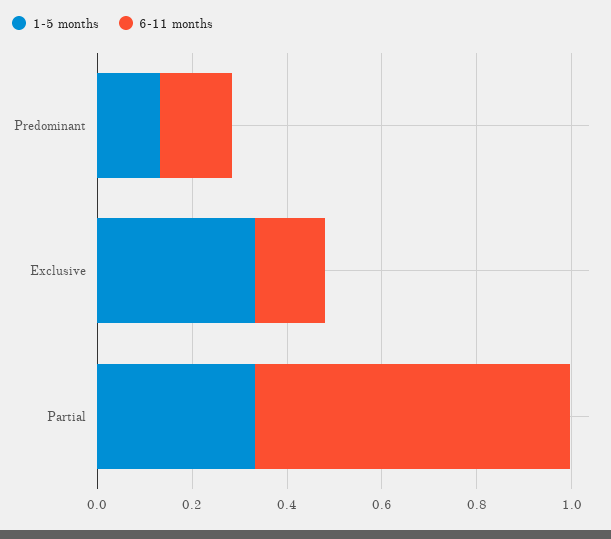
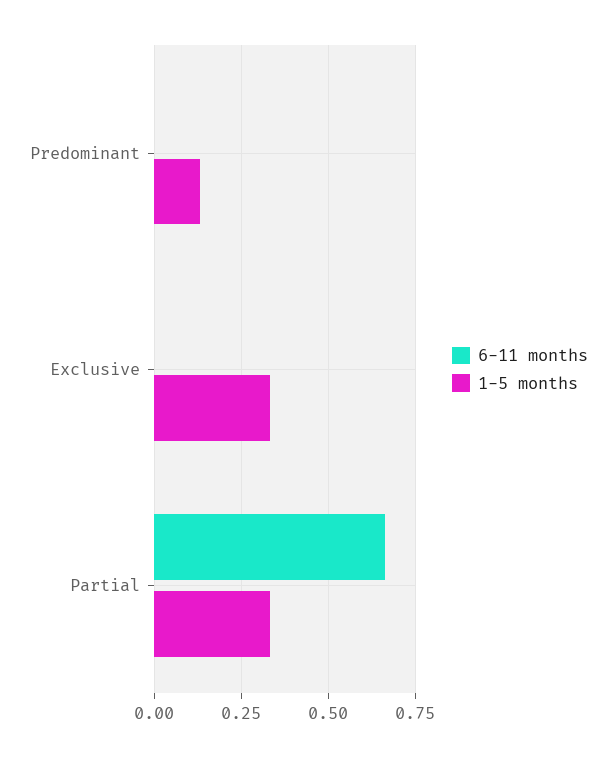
  {
    "1-5 months": {
      "Predominant": 0.125,
      "Exclusive": 0.325,
      "Partial": 0.325
    },
    "6-11 months": {
-     "Predominant": 0.15,
+     "Predominant": 0,
-     "Exclusive": 0.15,
+     "Exclusive": 0,
      "Partial": 0.675
    }
  }

